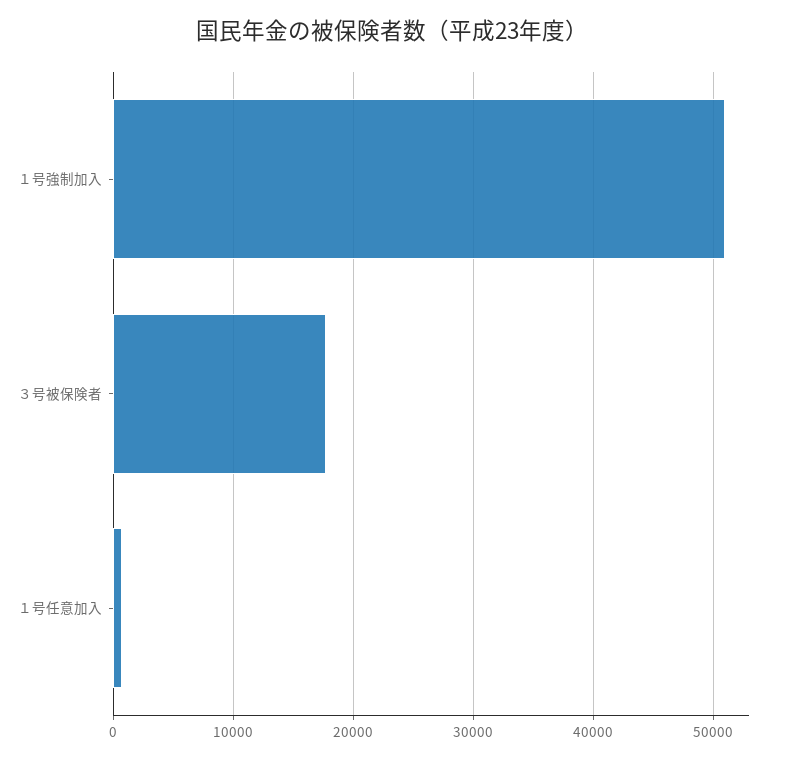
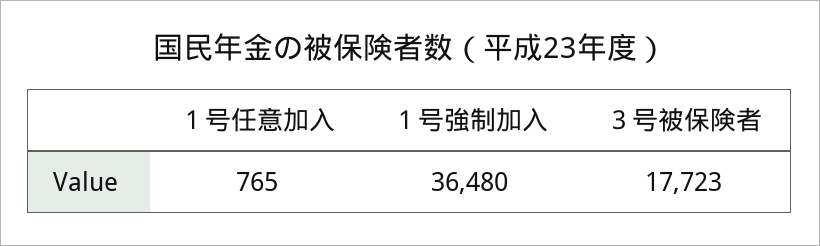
  {
-   "１号強制加入": 51000,
+   "１号強制加入": 36480,
    "３号被保険者": 17723,
    "１号任意加入": 765
  }

